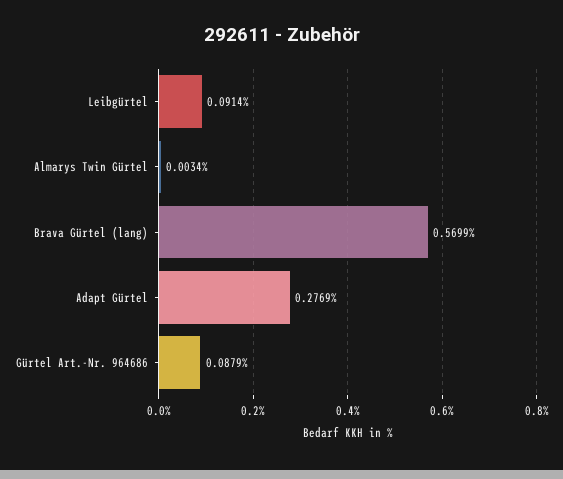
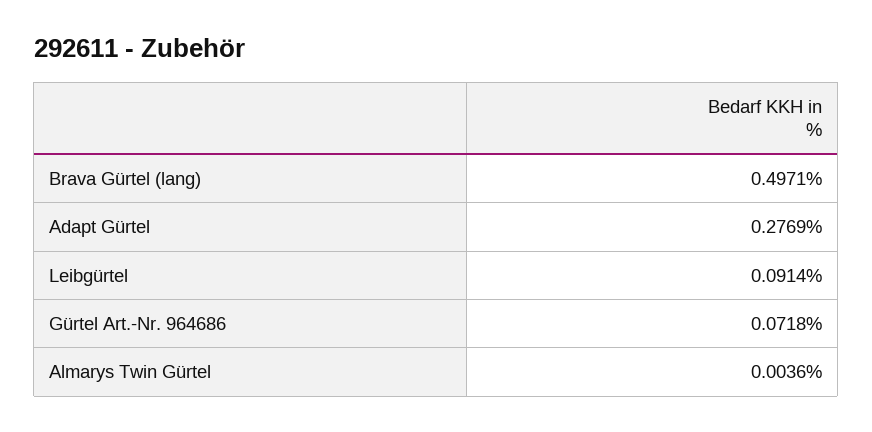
  {
    "Leibgürtel": 0.0914,
-   "Almarys Twin Gürtel": 0.0034,
+   "Almarys Twin Gürtel": 0.0036,
-   "Brava Gürtel (lang)": 0.5699,
+   "Brava Gürtel (lang)": 0.4971,
    "Adapt Gürtel": 0.2769,
-   "Gürtel Art.-Nr. 964686": 0.0879
+   "Gürtel Art.-Nr. 964686": 0.0718
  }

